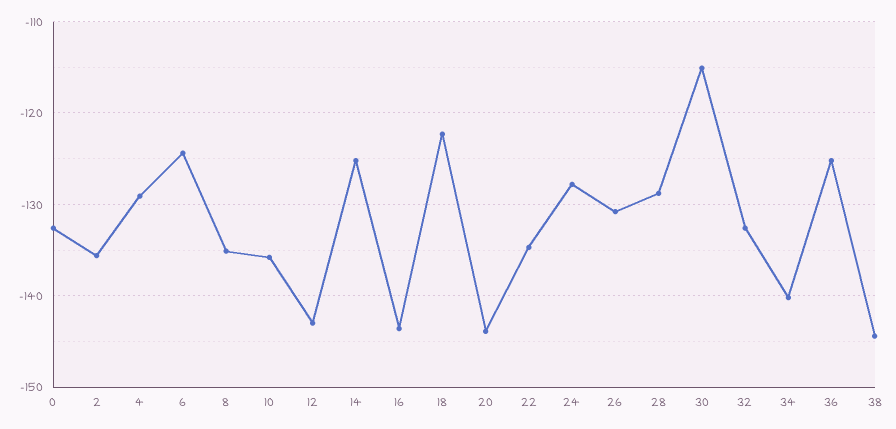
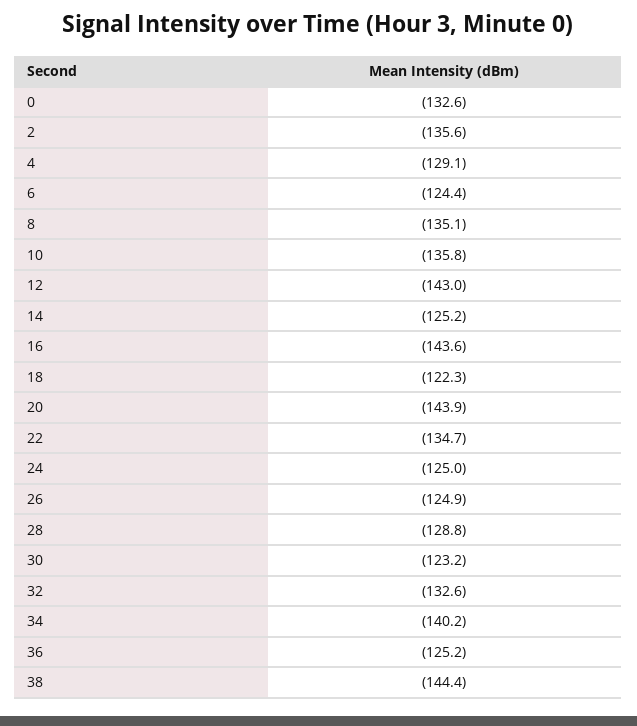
  {
    "0": -132.6,
    "2": -135.6,
    "4": -129.1,
    "6": -124.4,
    "8": -135.1,
    "10": -135.8,
    "12": -143,
    "14": -125.2,
    "16": -143.6,
    "18": -122.3,
    "20": -143.9,
    "22": -134.7,
-   "24": -128,
+   "24": -125,
-   "26": -131,
+   "26": -124.9,
    "28": -128.8,
-   "30": -115,
+   "30": -123.2,
    "32": -132.6,
    "34": -140.2,
    "36": -125.2,
    "38": -144.4
  }

